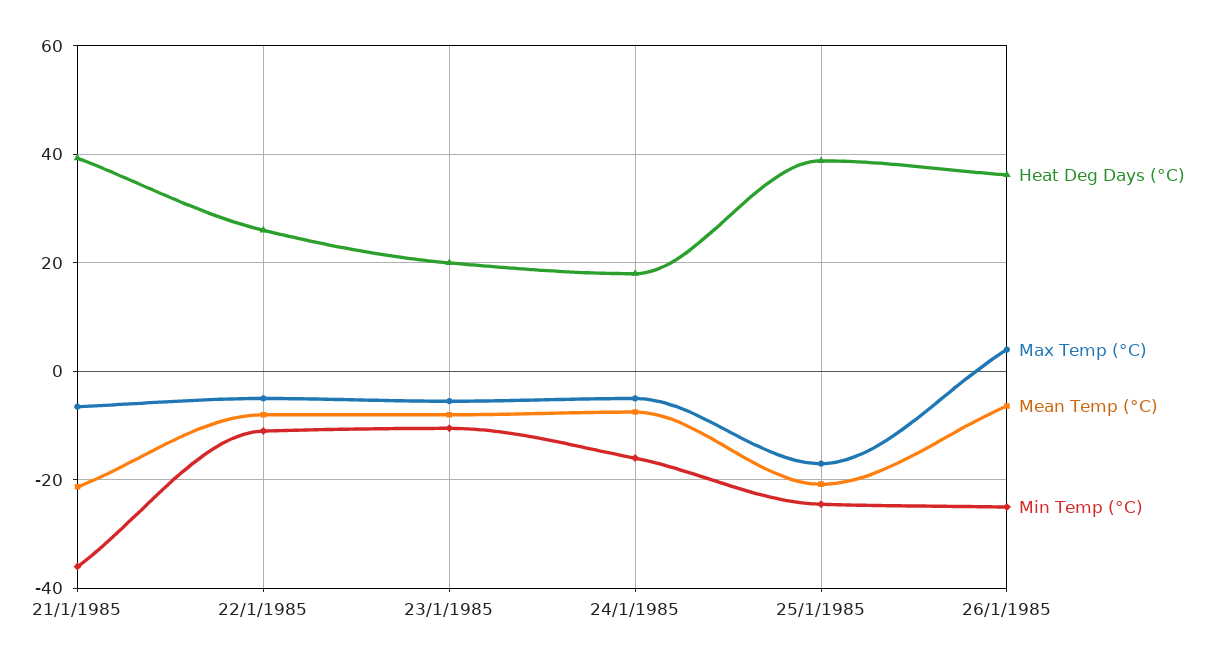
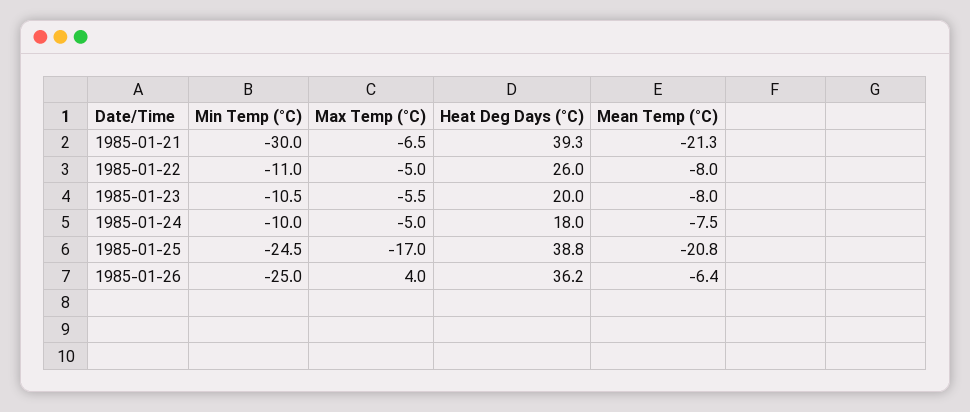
  {
    "Heat Deg Days (°C)": {
      "21/1/1985": 39.3,
      "22/1/1985": 26,
      "23/1/1985": 20,
      "24/1/1985": 18,
      "25/1/1985": 38.8,
      "26/1/1985": 36.2
    },
    "Max Temp (°C)": {
      "21/1/1985": -6.5,
      "22/1/1985": -5,
      "23/1/1985": -5.5,
      "24/1/1985": -5,
      "25/1/1985": -17,
      "26/1/1985": 4
    },
    "Mean Temp (°C)": {
      "21/1/1985": -21.3,
      "22/1/1985": -8,
      "23/1/1985": -8,
      "24/1/1985": -7.5,
      "25/1/1985": -20.8,
      "26/1/1985": -6.4
    },
    "Min Temp (°C)": {
-     "21/1/1985": -36,
+     "21/1/1985": -30,
      "22/1/1985": -11,
      "23/1/1985": -10.5,
-     "24/1/1985": -16,
+     "24/1/1985": -10,
      "25/1/1985": -24.5,
      "26/1/1985": -25
    }
  }

